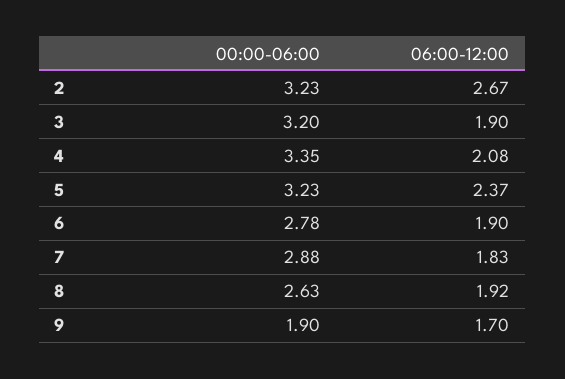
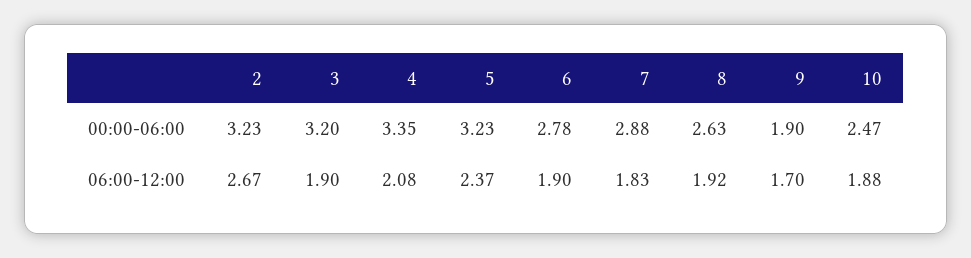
  {
    "00:00-06:00": {
      "2": 3.23,
      "3": 3.2,
      "4": 3.35,
      "5": 3.23,
      "6": 2.78,
      "7": 2.88,
      "8": 2.63,
-     "9": 1.9
+     "9": 1.9,
+     "10": 2.47
    },
    "06:00-12:00": {
      "2": 2.67,
      "3": 1.9,
      "4": 2.08,
      "5": 2.37,
      "6": 1.9,
      "7": 1.83,
      "8": 1.92,
-     "9": 1.7
+     "9": 1.7,
+     "10": 1.88
    }
  }

